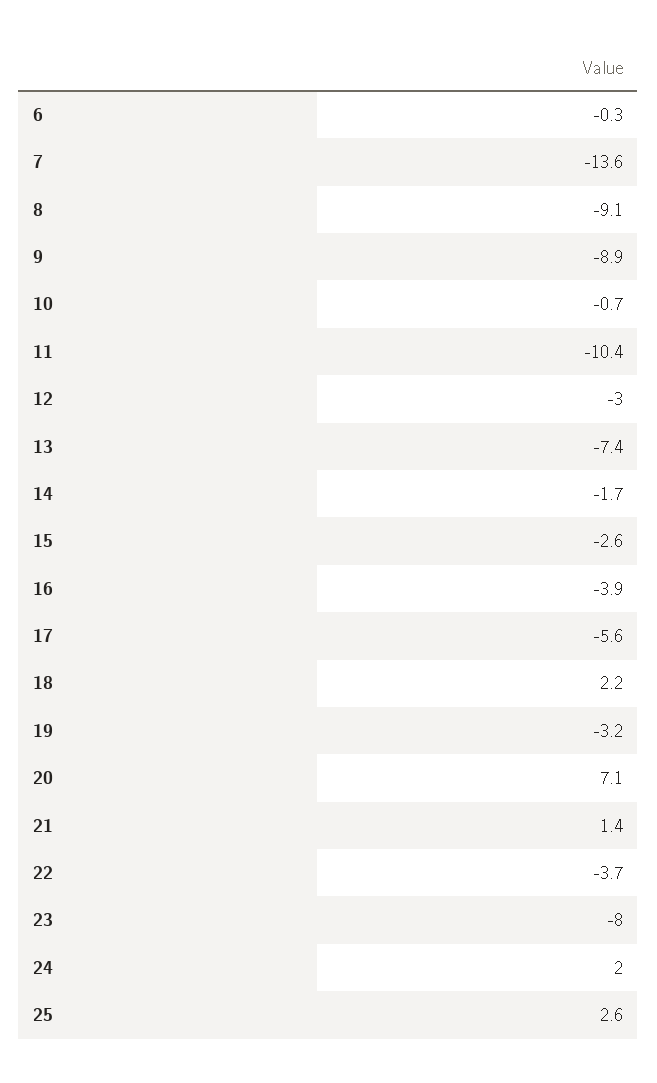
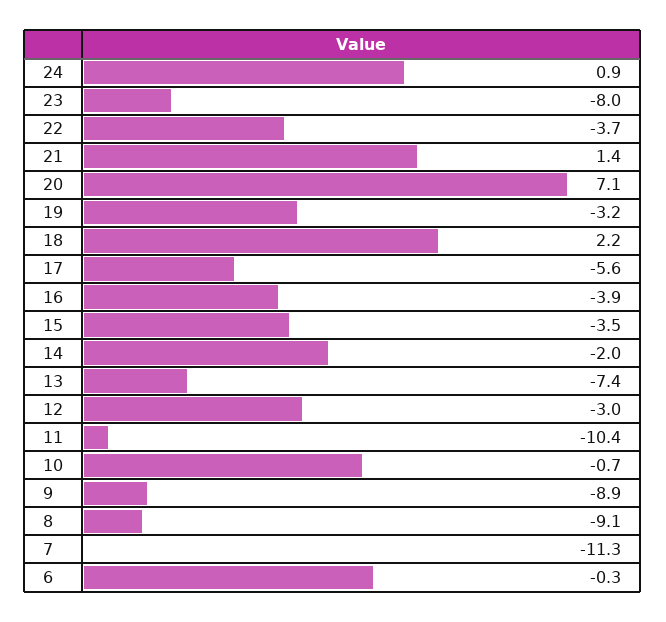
  {
    "6": -0.3,
-   "7": -13.6,
+   "7": -11.3,
    "8": -9.1,
    "9": -8.9,
    "10": -0.7,
    "11": -10.4,
    "12": -3,
    "13": -7.4,
-   "14": -1.7,
+   "14": -2,
-   "15": -2.6,
+   "15": -3.5,
    "16": -3.9,
    "17": -5.6,
    "18": 2.2,
    "19": -3.2,
    "20": 7.1,
    "21": 1.4,
    "22": -3.7,
    "23": -8,
-   "24": 2,
+   "24": 0.9
-   "25": 2.6
  }

